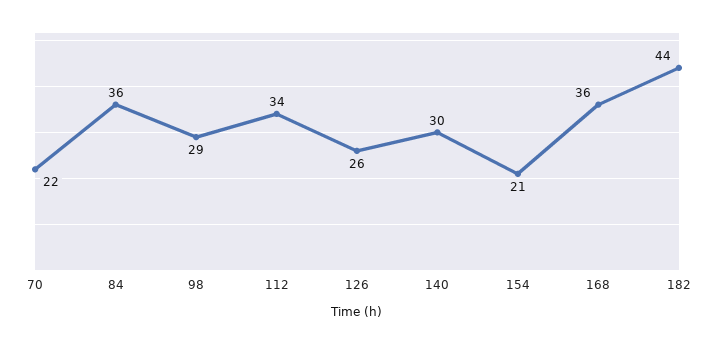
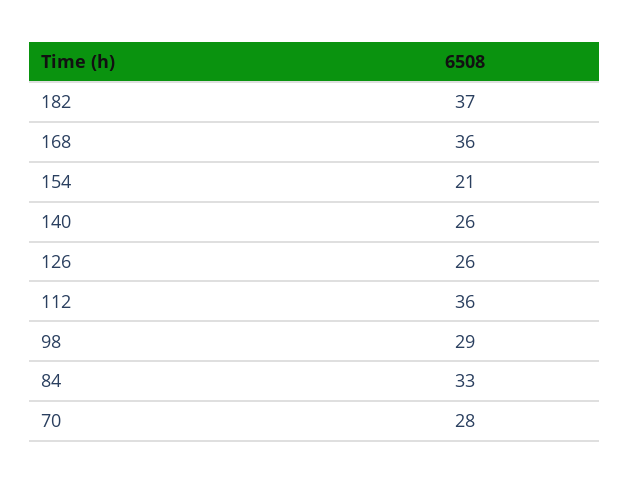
  {
-   "70": 22,
+   "70": 28,
-   "84": 36,
+   "84": 33,
    "98": 29,
-   "112": 34,
+   "112": 36,
    "126": 26,
-   "140": 30,
+   "140": 26,
    "154": 21,
    "168": 36,
-   "182": 44
+   "182": 37
  }

